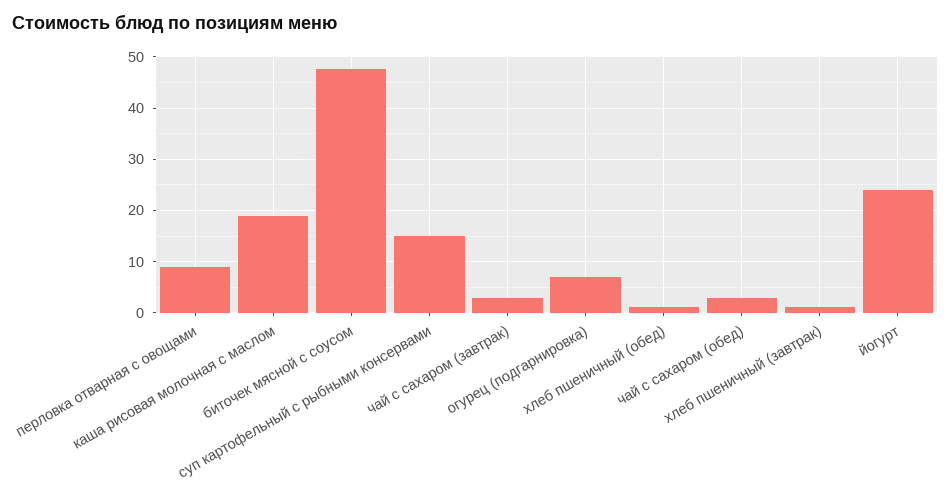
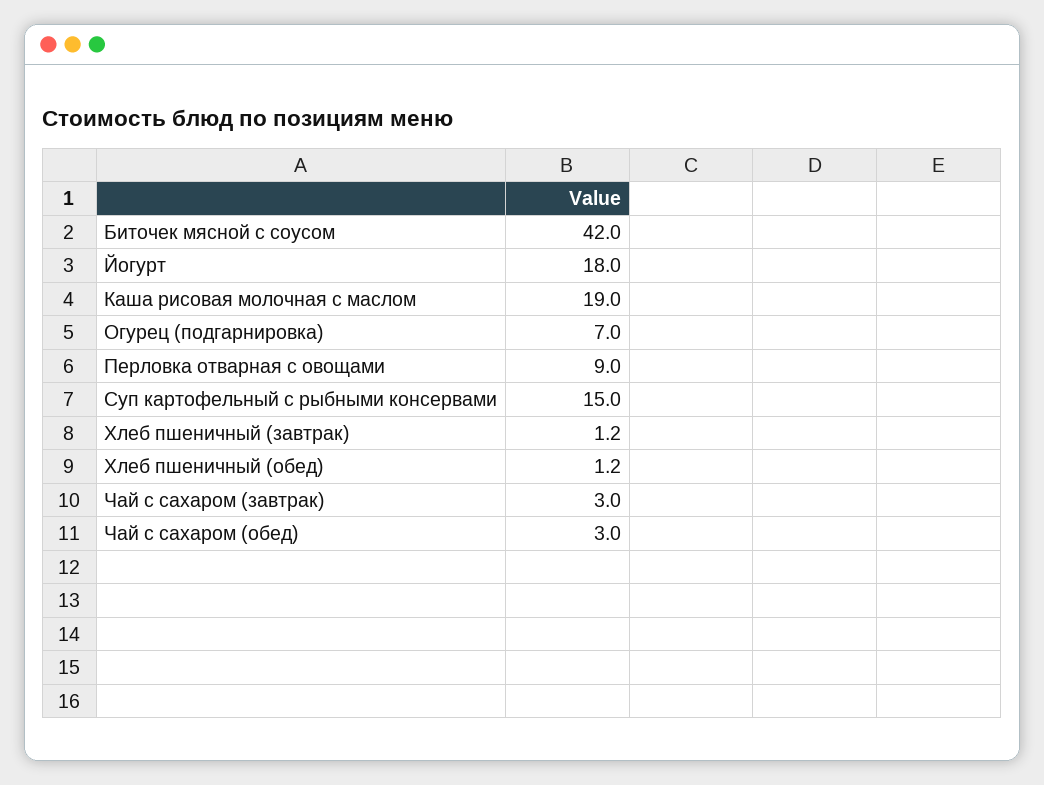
  {
    "перловка отварная с овощами": 9,
    "каша рисовая молочная с маслом": 19,
-   "биточек мясной с соусом": 48,
+   "биточек мясной с соусом": 42,
    "суп картофельный с рыбными консервами": 15,
    "чай с сахаром (завтрак)": 3,
    "огурец (подгарнировка)": 7,
    "хлеб пшеничный (обед)": 1.2,
    "чай с сахаром (обед)": 3,
    "хлеб пшеничный (завтрак)": 1.2,
-   "йогурт": 24
+   "йогурт": 18
  }

